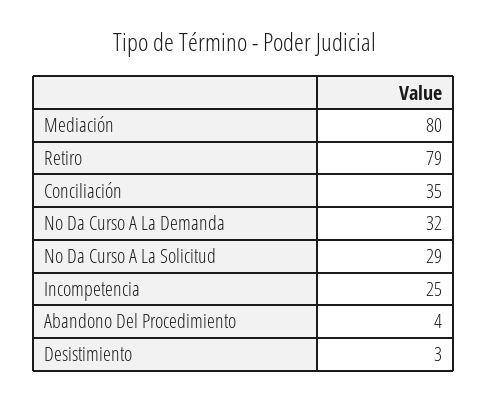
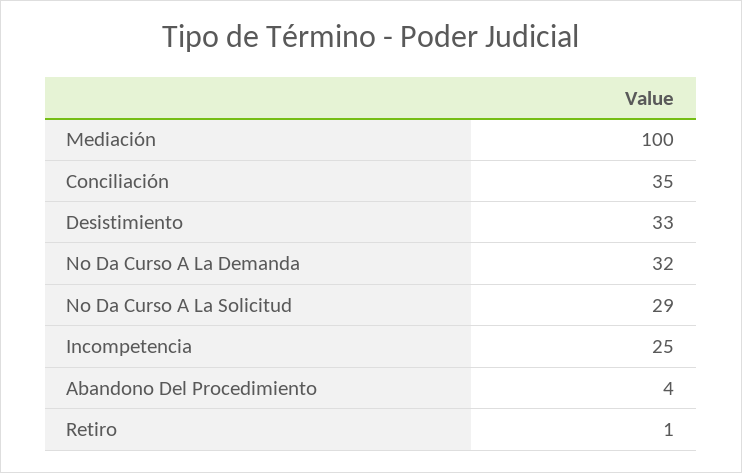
  {
-   "Mediación": 80,
+   "Mediación": 100,
-   "Retiro": 79,
+   "Retiro": 1,
    "Conciliación": 35,
    "No Da Curso A La Demanda": 32,
    "No Da Curso A La Solicitud": 29,
    "Incompetencia": 25,
    "Abandono Del Procedimiento": 4,
-   "Desistimiento": 3
+   "Desistimiento": 33
  }

